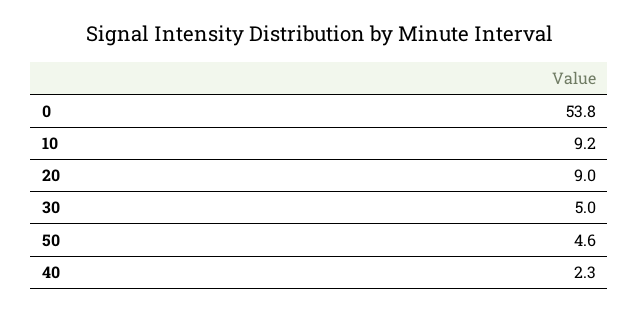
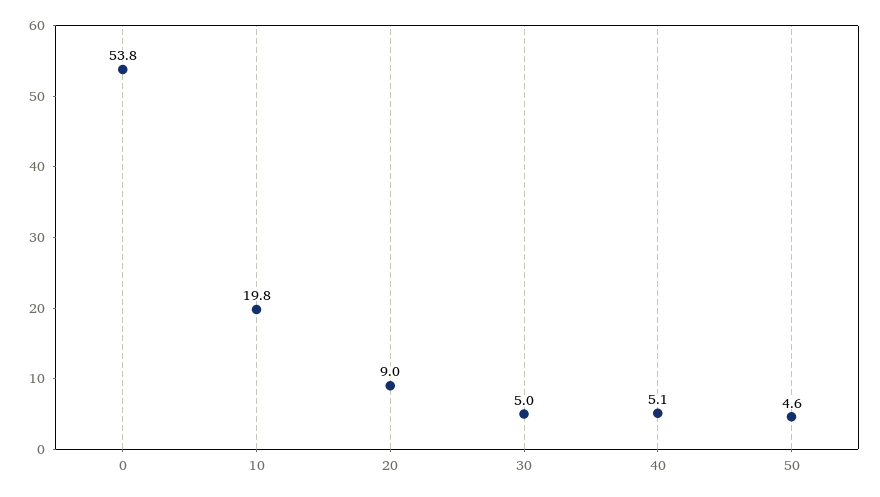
  {
    "0": 53.8,
-   "10": 9.2,
+   "10": 19.8,
    "20": 9,
    "30": 5,
    "50": 4.6,
-   "40": 2.3
+   "40": 5.1
  }

